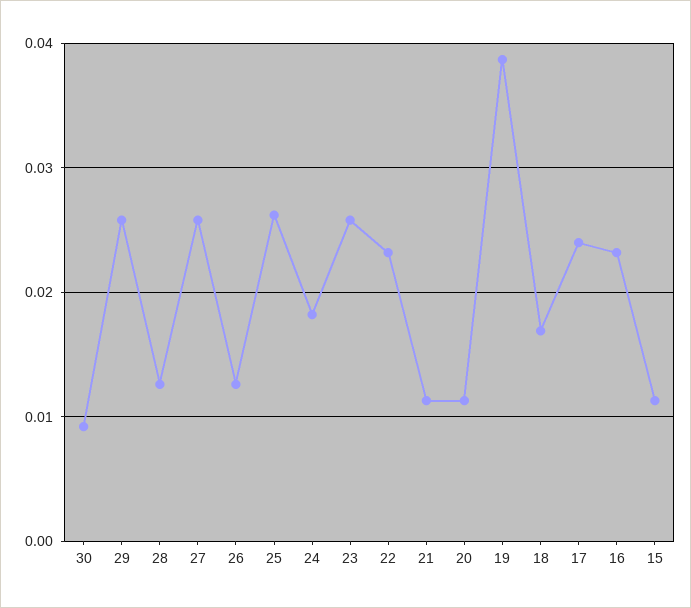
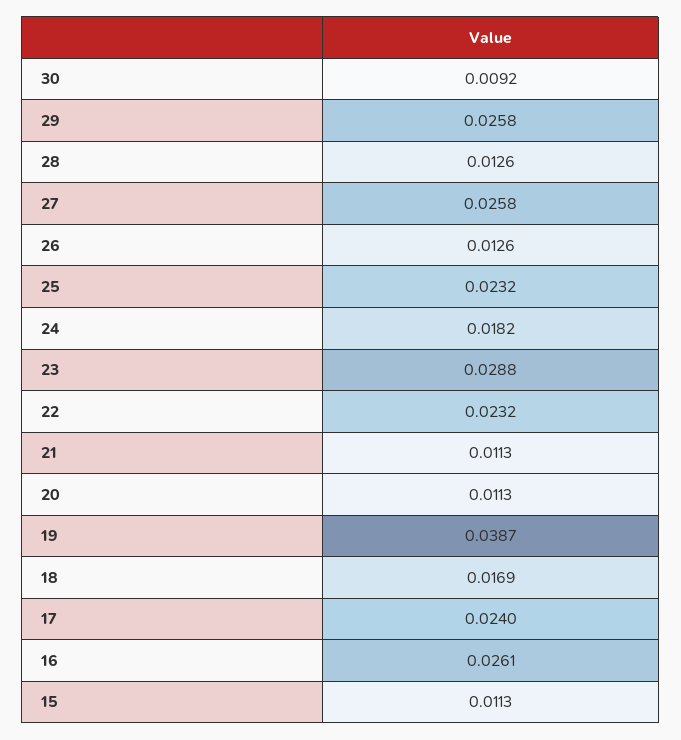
  {
    "30": 0.0092,
    "29": 0.0258,
    "28": 0.0126,
    "27": 0.0258,
    "26": 0.0126,
-   "25": 0.026,
+   "25": 0.0232,
    "24": 0.0182,
-   "23": 0.026,
+   "23": 0.0288,
    "22": 0.0232,
    "21": 0.0113,
    "20": 0.0113,
    "19": 0.0387,
    "18": 0.0169,
    "17": 0.024,
-   "16": 0.023,
+   "16": 0.0261,
    "15": 0.0113
  }

